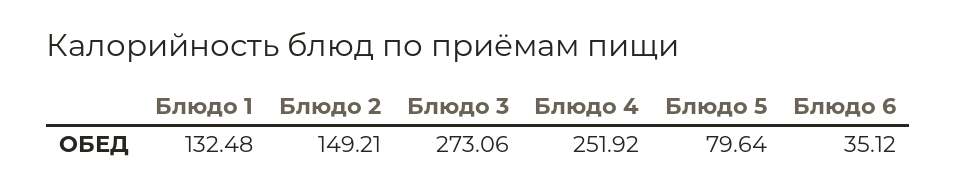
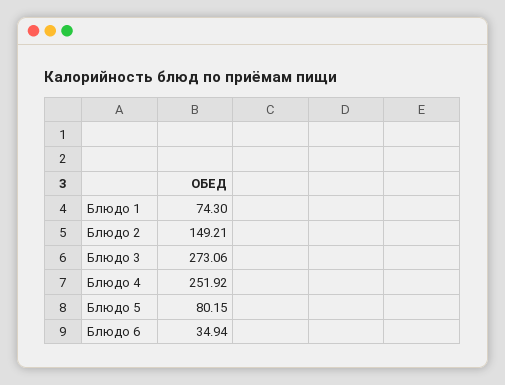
  {
-   "Блюдо 1": 132.48,
+   "Блюдо 1": 74.3,
    "Блюдо 2": 149.21,
    "Блюдо 3": 273.06,
    "Блюдо 4": 251.92,
-   "Блюдо 5": 79.64,
+   "Блюдо 5": 80.15,
-   "Блюдо 6": 35.12
+   "Блюдо 6": 34.94
  }

